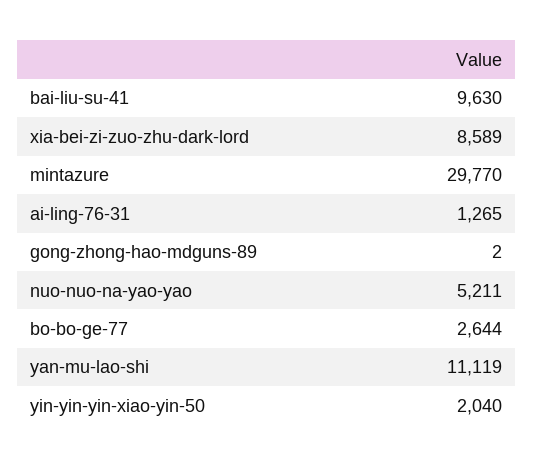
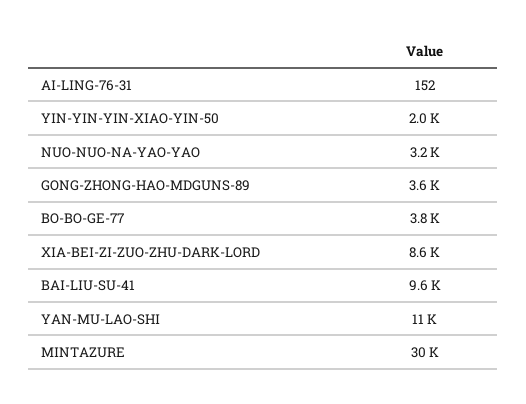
  {
    "bai-liu-su-41": 9630,
    "xia-bei-zi-zuo-zhu-dark-lord": 8589,
    "mintazure": 29770,
-   "ai-ling-76-31": 1265,
+   "ai-ling-76-31": 152,
-   "gong-zhong-hao-mdguns-89": 2,
+   "gong-zhong-hao-mdguns-89": 3600,
-   "nuo-nuo-na-yao-yao": 5211,
+   "nuo-nuo-na-yao-yao": 3200,
-   "bo-bo-ge-77": 2644,
+   "bo-bo-ge-77": 3800,
    "yan-mu-lao-shi": 11119,
    "yin-yin-yin-xiao-yin-50": 2040
  }

